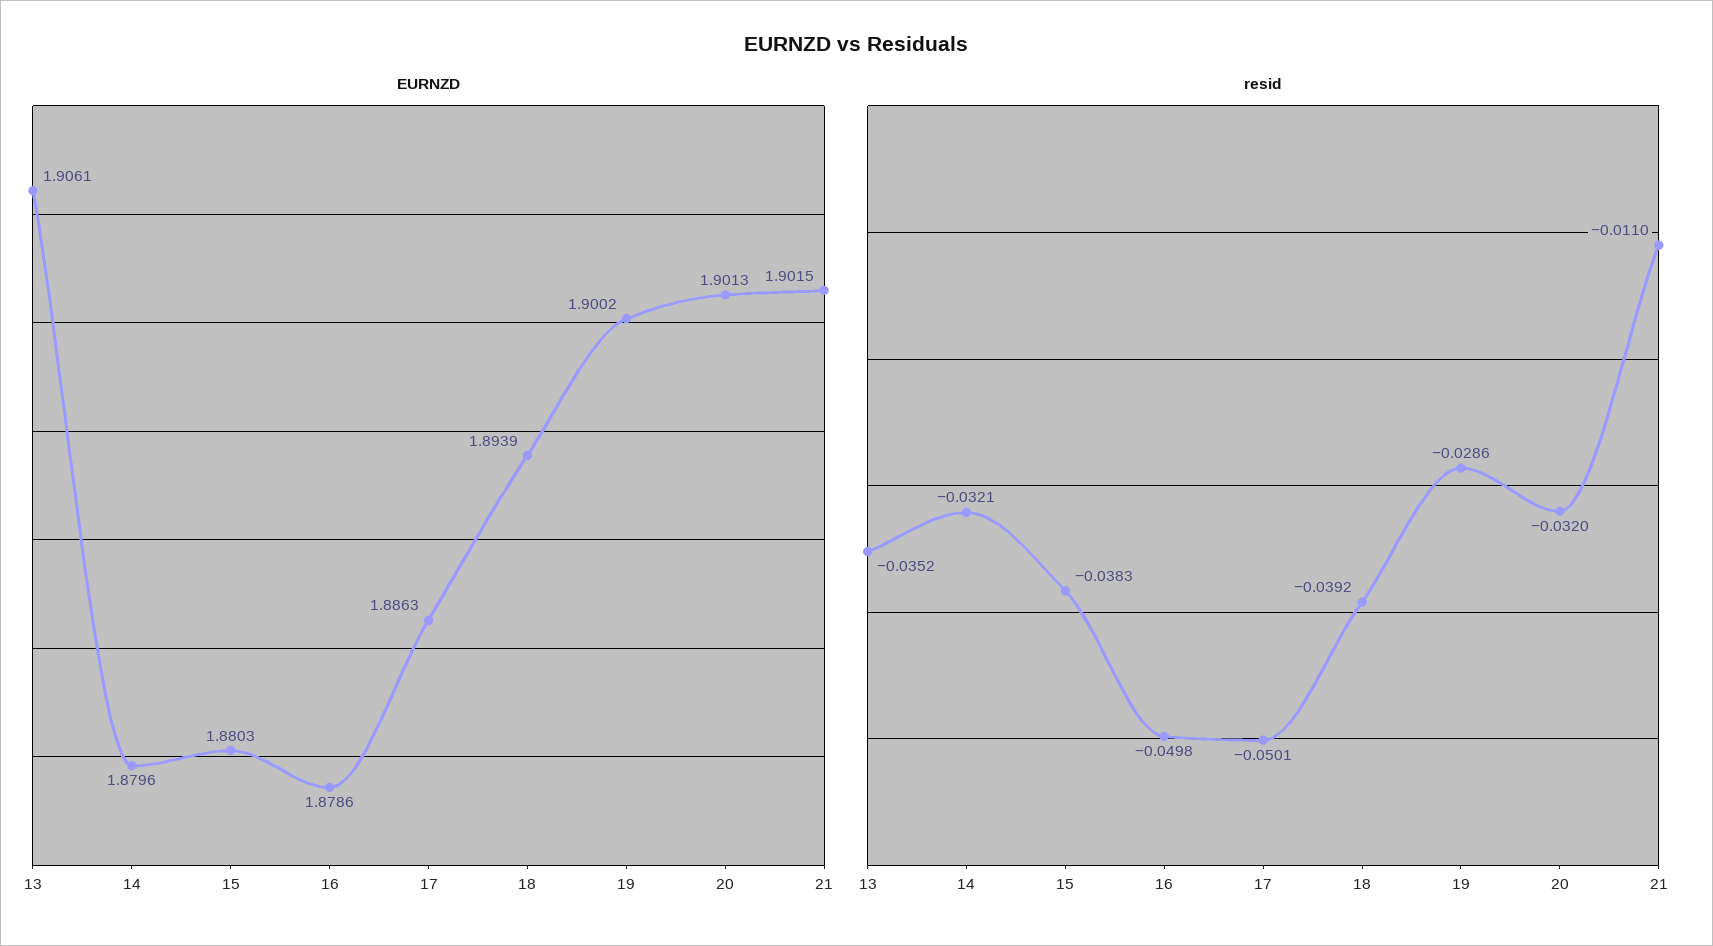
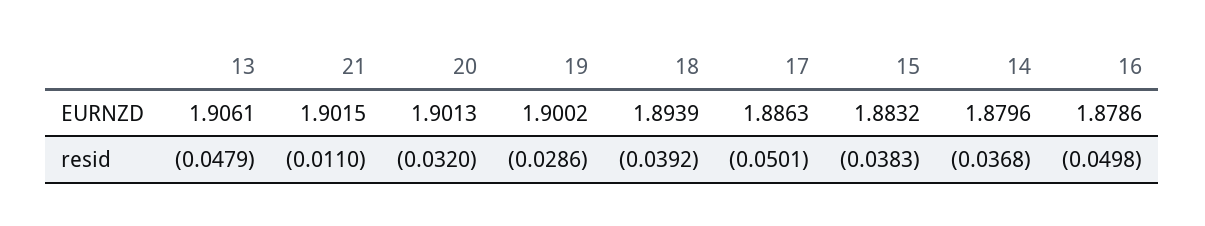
  {
    "EURNZD": {
      "13": 1.9061,
      "14": 1.8796,
-     "15": 1.8803,
+     "15": 1.8832,
      "16": 1.8786,
      "17": 1.8863,
      "18": 1.8939,
      "19": 1.9002,
      "20": 1.9013,
      "21": 1.9015
    },
    "resid": {
-     "13": -0.0352,
+     "13": -0.0479,
-     "14": -0.0321,
+     "14": -0.0368,
      "15": -0.0383,
      "16": -0.0498,
      "17": -0.0501,
      "18": -0.0392,
      "19": -0.0286,
      "20": -0.032,
      "21": -0.011
    }
  }

